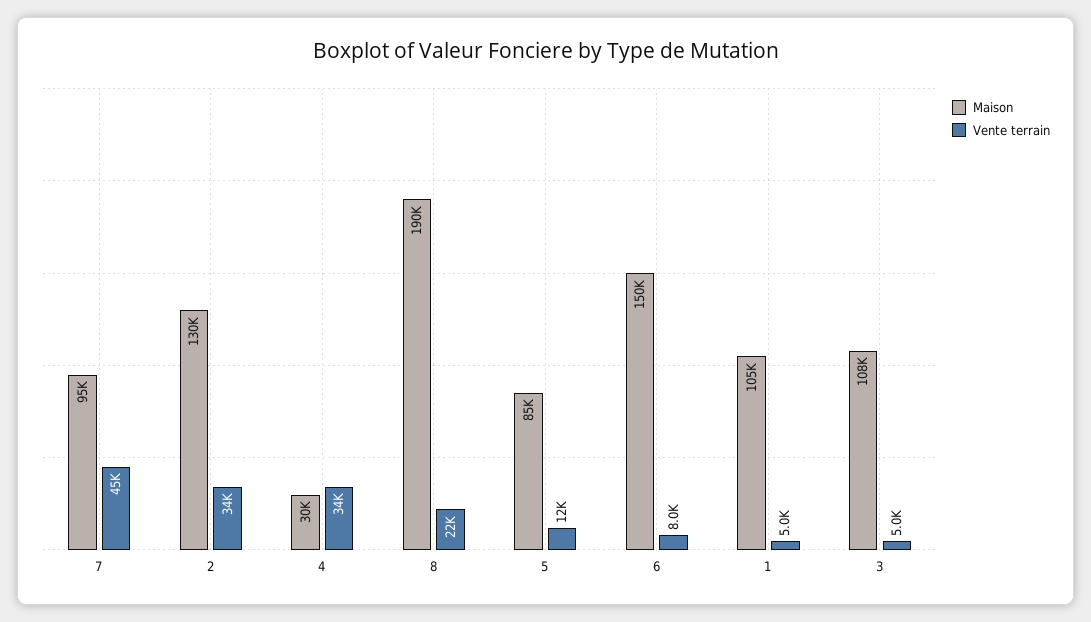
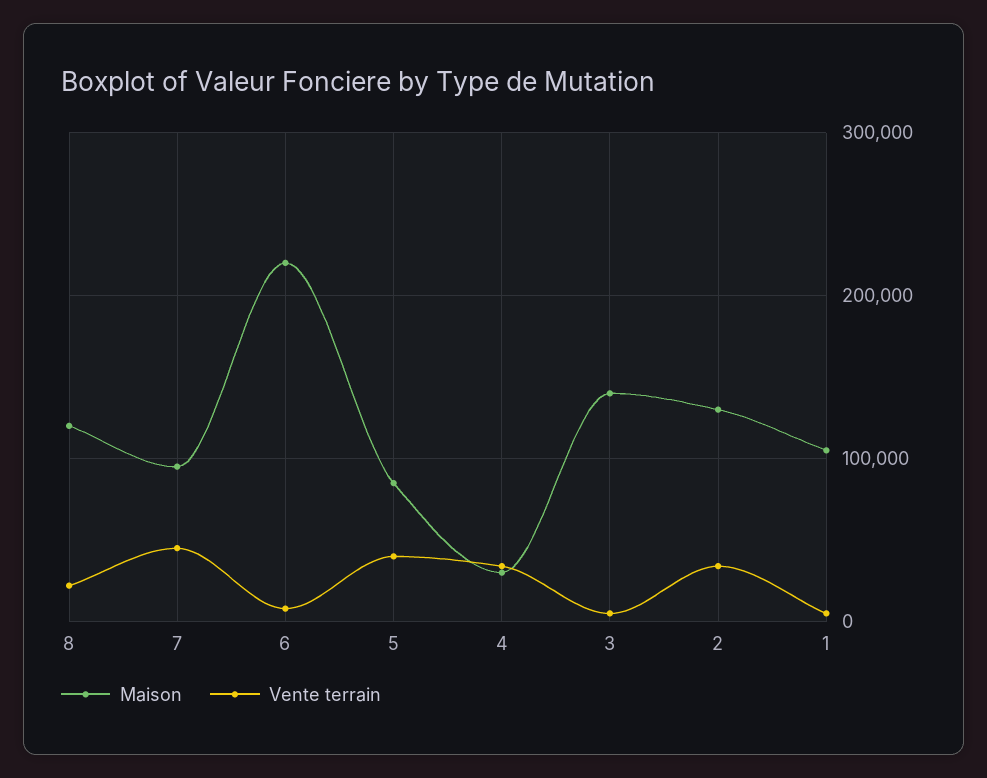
  {
    "Maison": {
      "7": 95000,
      "2": 130000,
      "4": 30000,
-     "8": 190000,
+     "8": 120000,
      "5": 85000,
-     "6": 150000,
+     "6": 220000,
      "1": 105000,
-     "3": 108000
+     "3": 140000
    },
    "Vente terrain": {
      "7": 45000,
      "2": 34000,
      "4": 34000,
      "8": 22000,
-     "5": 12000,
+     "5": 40000,
      "6": 8000,
      "1": 5000,
      "3": 5000
    }
  }

